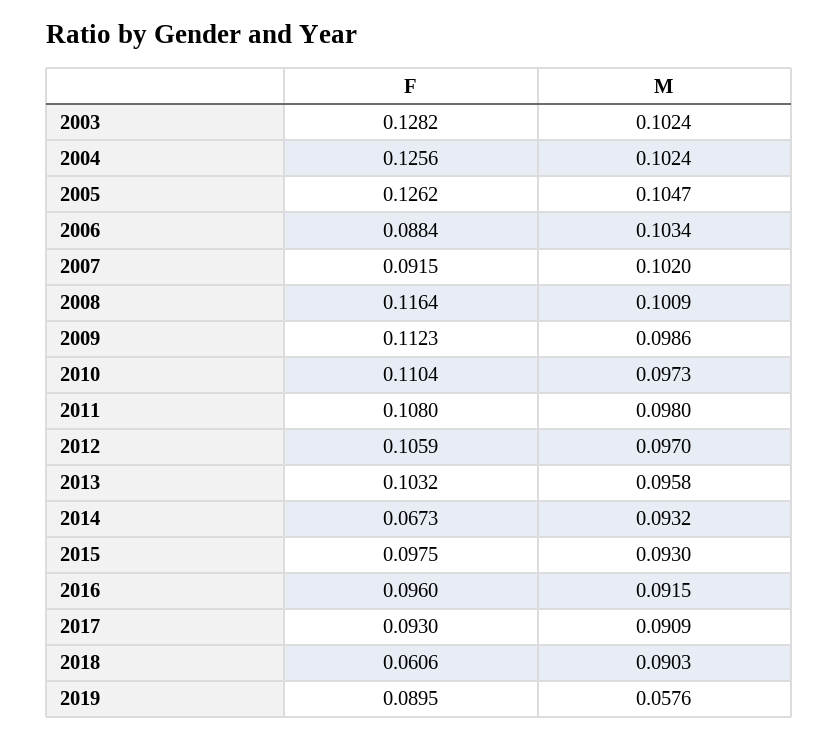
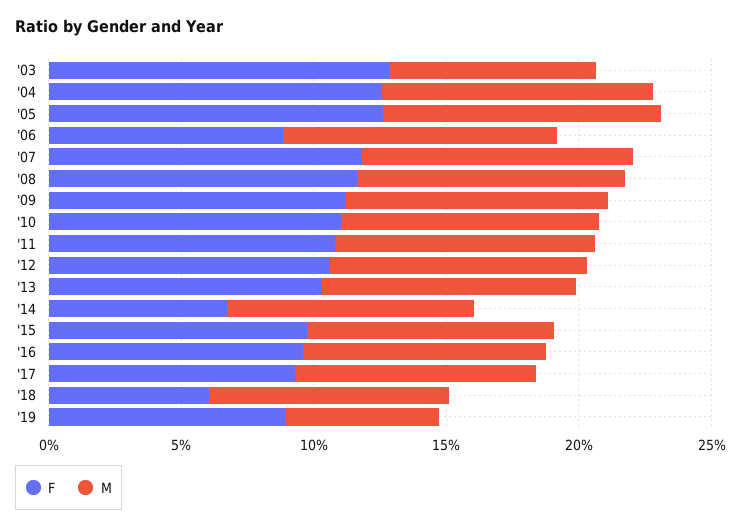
  {
    "F": {
      "2003": 0.1282,
      "2004": 0.1256,
      "2005": 0.1262,
      "2006": 0.0884,
-     "2007": 0.0915,
+     "2007": 0.12,
      "2008": 0.1164,
      "2009": 0.1123,
      "2010": 0.1104,
      "2011": 0.108,
      "2012": 0.1059,
      "2013": 0.1032,
      "2014": 0.0673,
      "2015": 0.0975,
      "2016": 0.096,
      "2017": 0.093,
      "2018": 0.0606,
      "2019": 0.0895
    },
    "M": {
-     "2003": 0.1024,
+     "2003": 0.08,
      "2004": 0.1024,
      "2005": 0.1047,
      "2006": 0.1034,
      "2007": 0.102,
      "2008": 0.1009,
      "2009": 0.0986,
      "2010": 0.0973,
      "2011": 0.098,
      "2012": 0.097,
      "2013": 0.0958,
      "2014": 0.0932,
      "2015": 0.093,
      "2016": 0.0915,
      "2017": 0.0909,
      "2018": 0.0903,
      "2019": 0.0576
    }
  }

